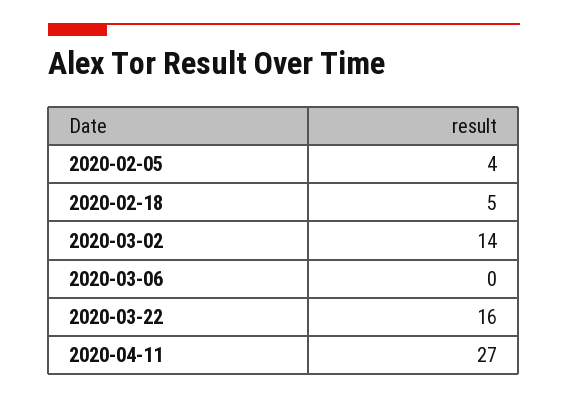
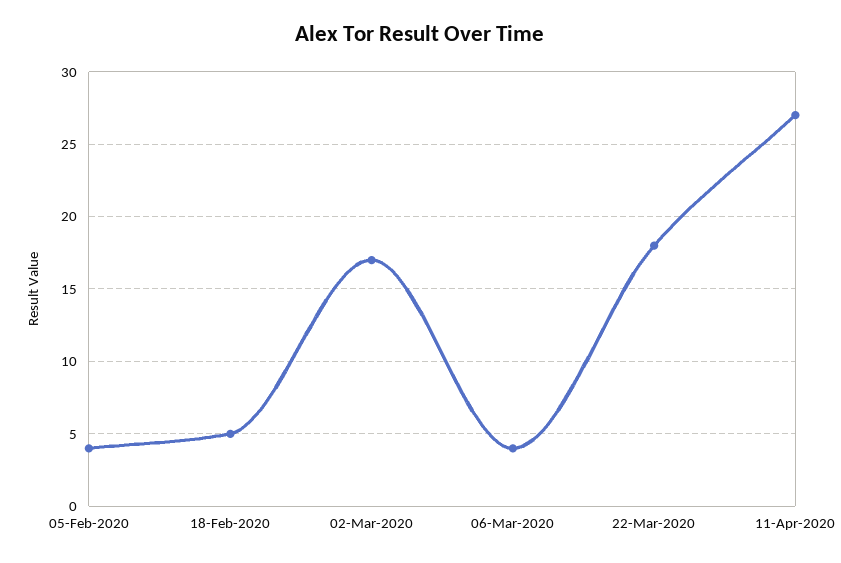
  {
    "2020-02-05": 4,
    "2020-02-18": 5,
-   "2020-03-02": 14,
+   "2020-03-02": 17,
-   "2020-03-06": 0,
+   "2020-03-06": 4,
-   "2020-03-22": 16,
+   "2020-03-22": 18,
    "2020-04-11": 27
  }

